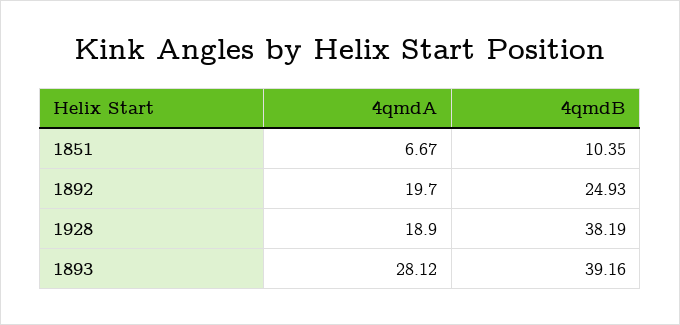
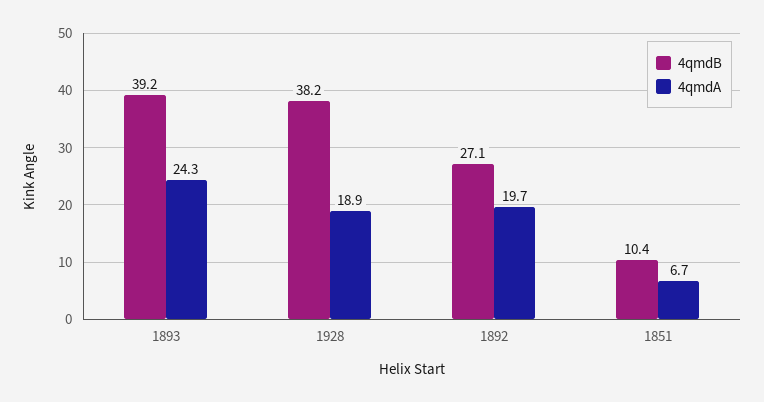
  {
    "4qmdA": {
      "1851": 6.67,
      "1892": 19.7,
      "1928": 18.9,
-     "1893": 28.12
+     "1893": 24.3
    },
    "4qmdB": {
      "1851": 10.35,
-     "1892": 24.93,
+     "1892": 27.1,
      "1928": 38.19,
      "1893": 39.16
    }
  }

